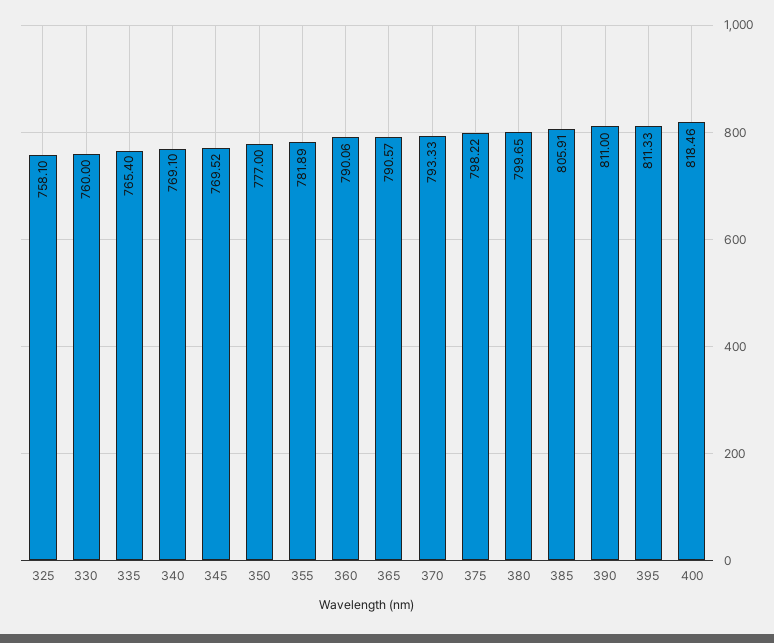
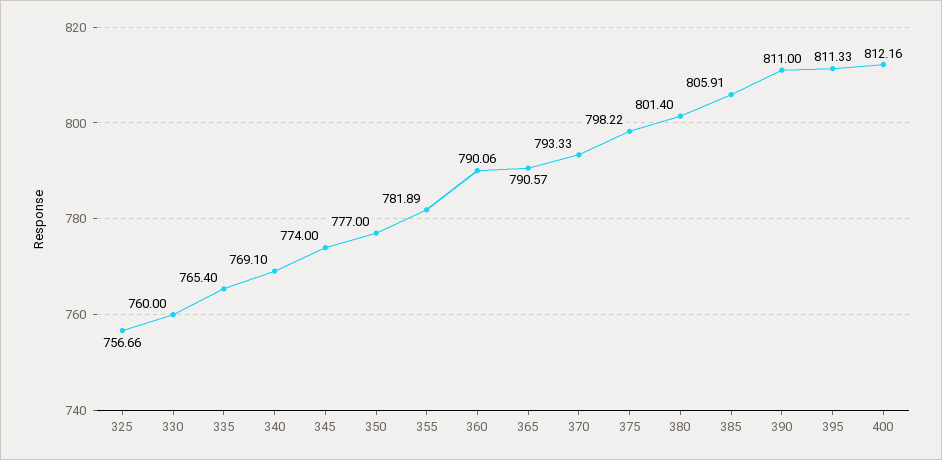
  {
-   "325": 758.1,
+   "325": 756.66,
    "330": 760,
    "335": 765.4,
    "340": 769.1,
-   "345": 769.52,
+   "345": 774,
    "350": 777,
    "355": 781.89,
    "360": 790.06,
    "365": 790.57,
    "370": 793.33,
    "375": 798.22,
-   "380": 799.65,
+   "380": 801.4,
    "385": 805.91,
    "390": 811,
    "395": 811.33,
-   "400": 818.46
+   "400": 812.16
  }

